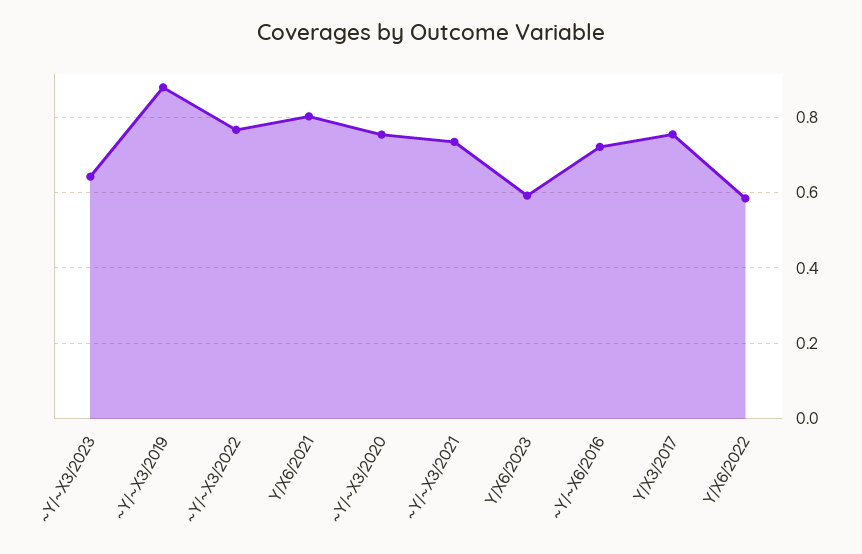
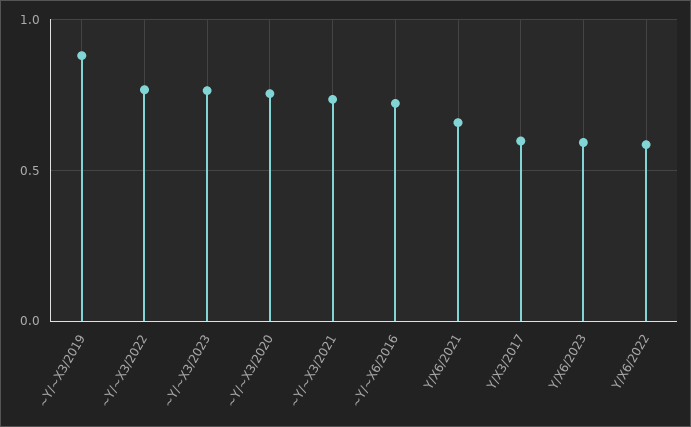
  {
-   "~Y/~X3/2023": 0.64,
+   "~Y/~X3/2023": 0.75,
    "~Y/~X3/2019": 0.88,
    "~Y/~X3/2022": 0.76,
-   "Y/X6/2021": 0.8,
+   "Y/X6/2021": 0.65,
    "~Y/~X3/2020": 0.76,
    "~Y/~X3/2021": 0.74,
    "Y/X6/2023": 0.6,
    "~Y/~X6/2016": 0.72,
-   "Y/X3/2017": 0.76,
+   "Y/X3/2017": 0.6,
    "Y/X6/2022": 0.58
  }

